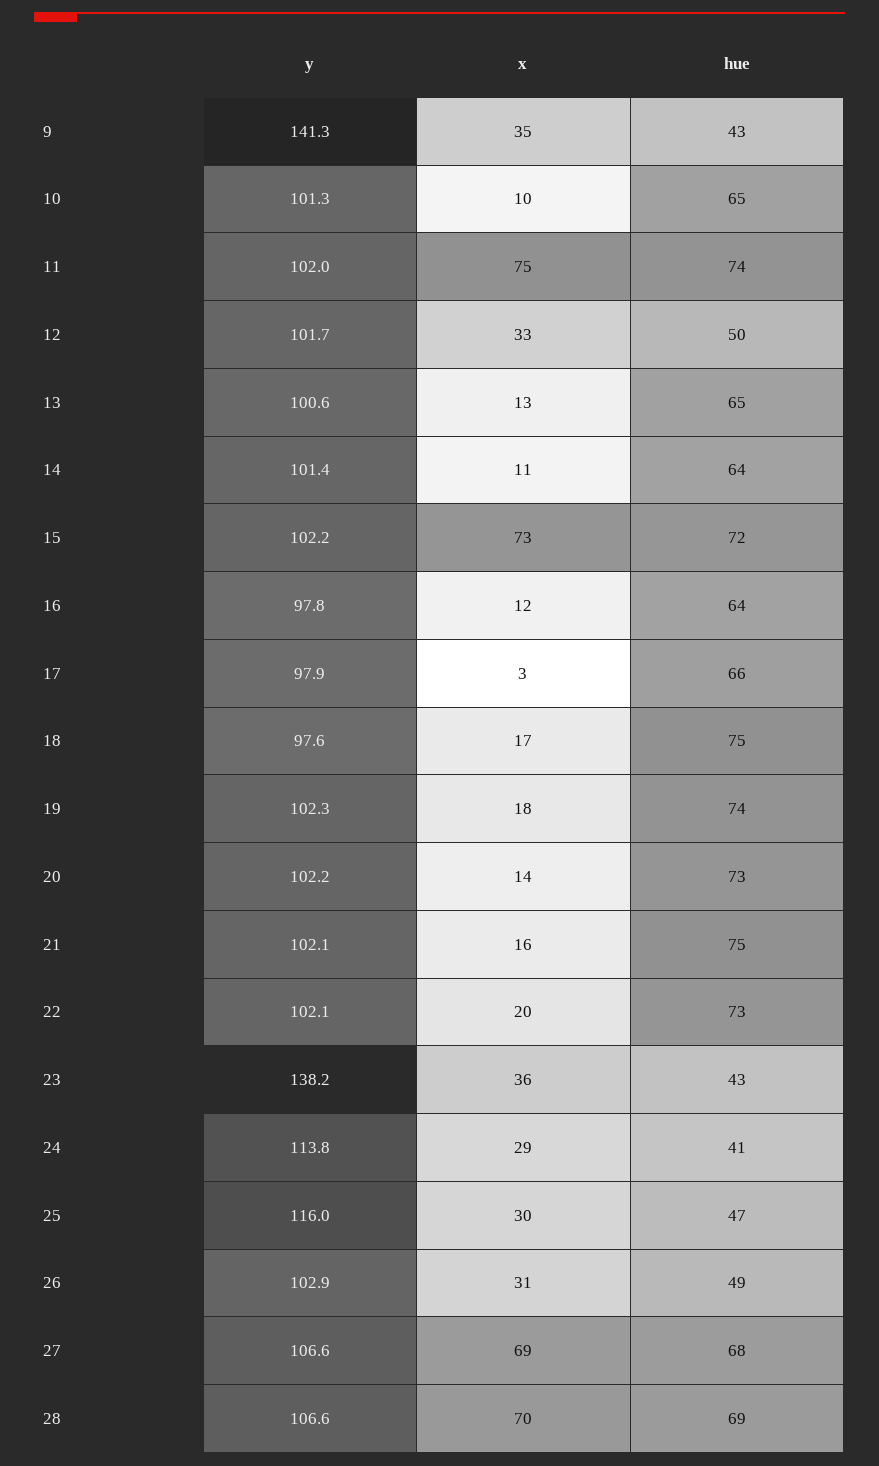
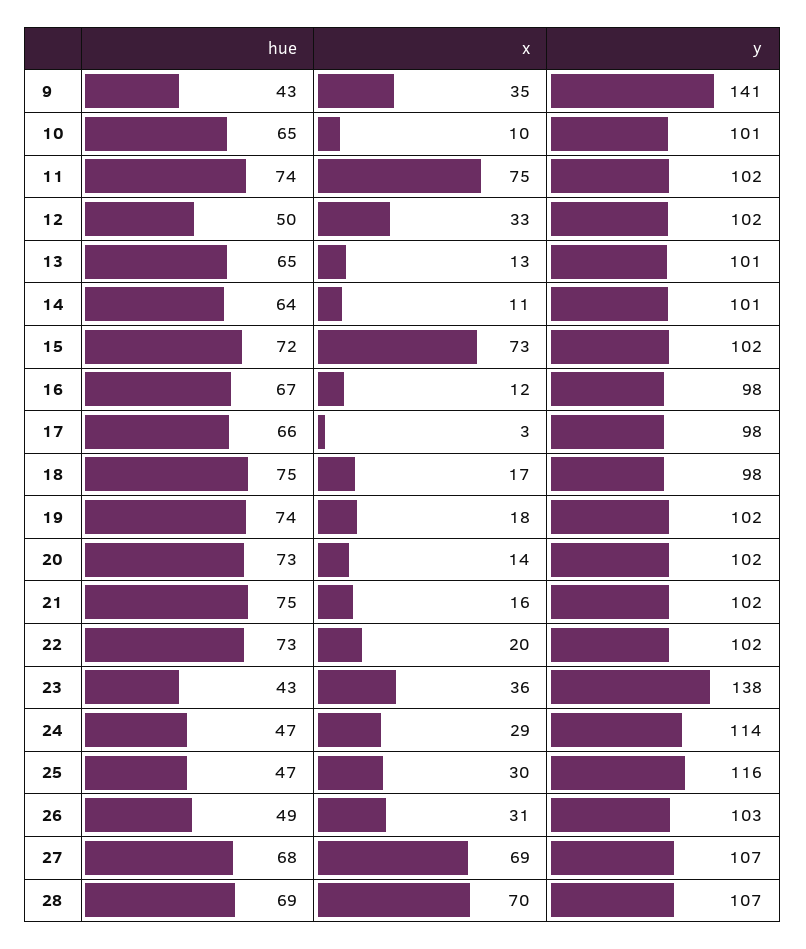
  {
    "y": {
      "9": 141.3,
      "10": 101.3,
      "11": 102,
      "12": 101.7,
      "13": 100.6,
      "14": 101.4,
      "15": 102.2,
      "16": 97.8,
      "17": 97.9,
      "18": 97.6,
      "19": 102.3,
      "20": 102.2,
      "21": 102.1,
      "22": 102.1,
      "23": 138.2,
      "24": 113.8,
      "25": 116,
      "26": 102.9,
      "27": 106.6,
      "28": 106.6
    },
    "x": {
      "9": 35,
      "10": 10,
      "11": 75,
      "12": 33,
      "13": 13,
      "14": 11,
      "15": 73,
      "16": 12,
      "17": 3,
      "18": 17,
      "19": 18,
      "20": 14,
      "21": 16,
      "22": 20,
      "23": 36,
      "24": 29,
      "25": 30,
      "26": 31,
      "27": 69,
      "28": 70
    },
    "hue": {
      "9": 43,
      "10": 65,
      "11": 74,
      "12": 50,
      "13": 65,
      "14": 64,
      "15": 72,
-     "16": 64,
+     "16": 67,
      "17": 66,
      "18": 75,
      "19": 74,
      "20": 73,
      "21": 75,
      "22": 73,
      "23": 43,
-     "24": 41,
+     "24": 47,
      "25": 47,
      "26": 49,
      "27": 68,
      "28": 69
    }
  }

